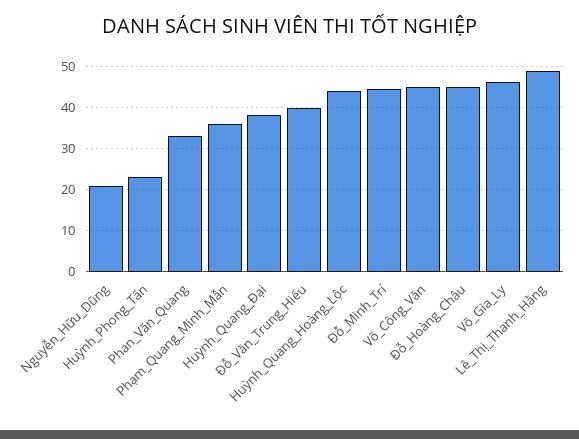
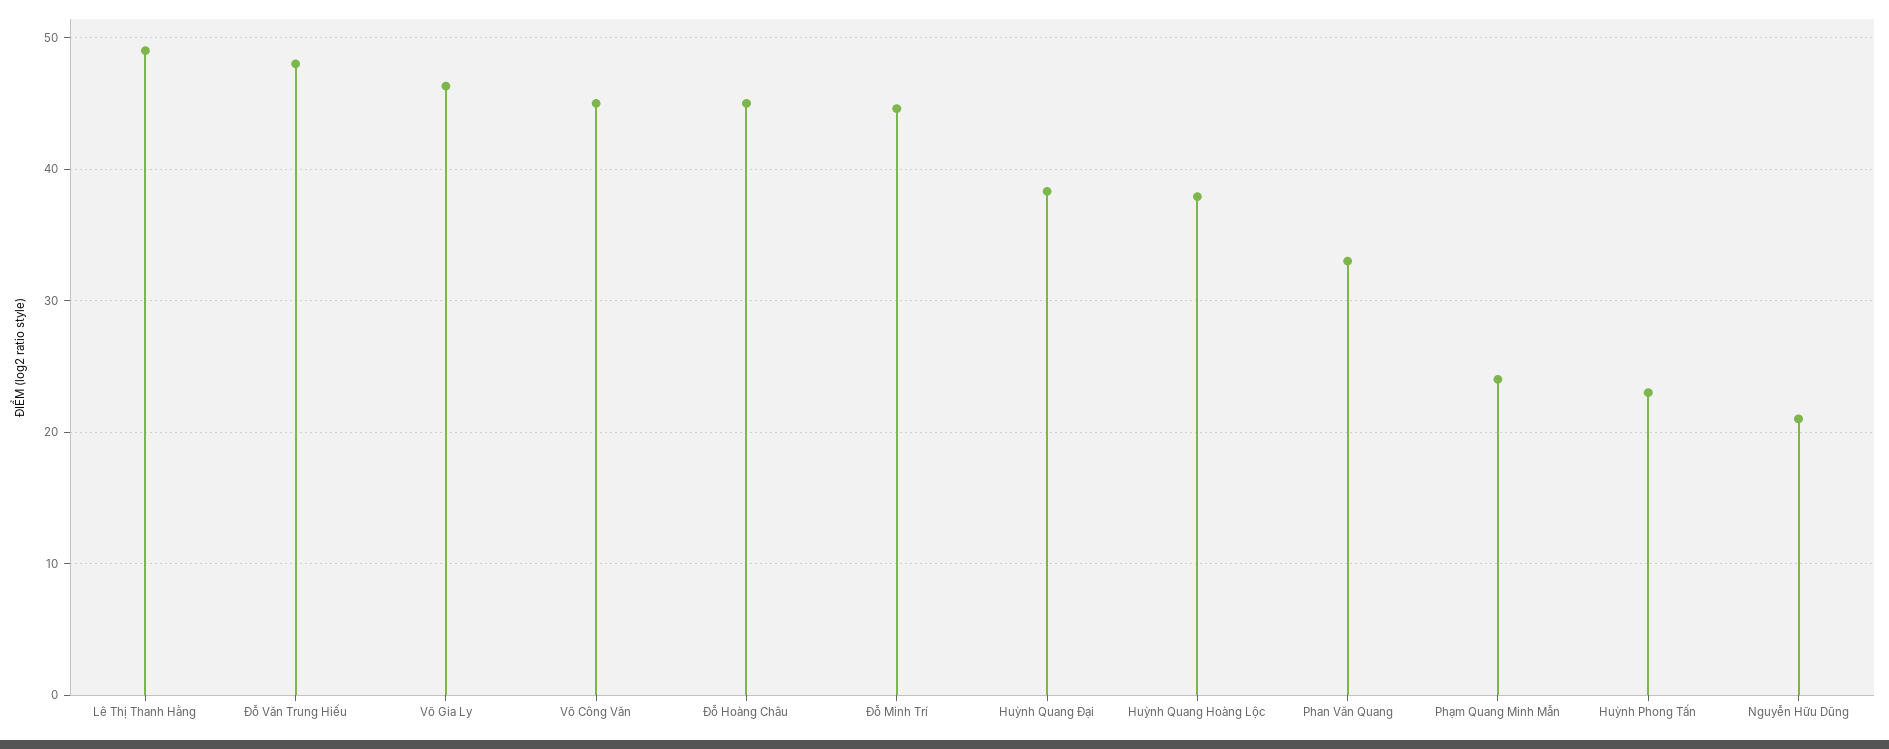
  {
    "Nguyễn_Hữu_Dũng": 21,
    "Huỳnh_Phong_Tấn": 23,
    "Phan_Văn_Quang": 33,
-   "Phạm_Quang_Minh_Mẫn": 36,
+   "Phạm_Quang_Minh_Mẫn": 24,
    "Huỳnh_Quang_Đại": 38,
-   "Đỗ_Văn_Trung_Hiếu": 40,
+   "Đỗ_Văn_Trung_Hiếu": 48,
-   "Huỳnh_Quang_Hoàng_Lộc": 44,
+   "Huỳnh_Quang_Hoàng_Lộc": 38,
    "Đỗ_Minh_Trí": 45,
    "Võ_Công_Văn": 45,
    "Đỗ_Hoàng_Châu": 45,
    "Võ_Gia_Ly": 46,
    "Lê_Thị_Thanh_Hằng": 49
  }

